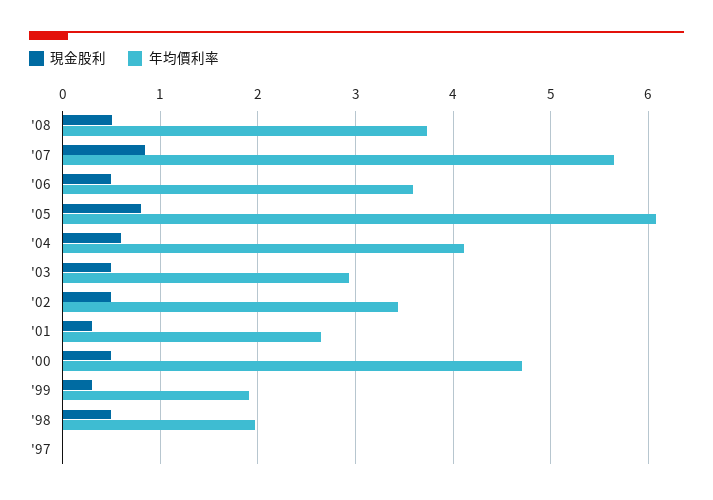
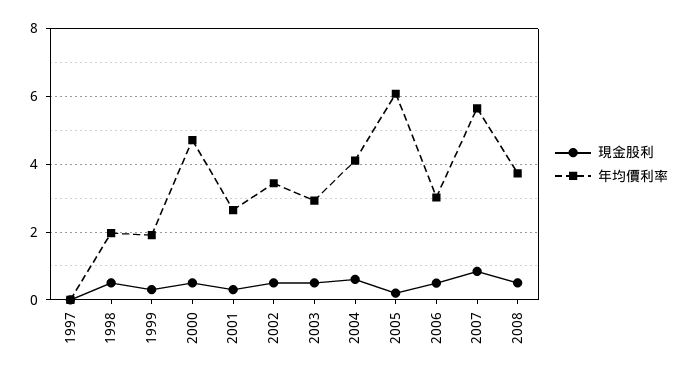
  {
    "現金股利": {
      "'08": 0.5,
      "'07": 0.8,
      "'06": 0.5,
-     "'05": 0.8,
+     "'05": 0.2,
      "'04": 0.6,
      "'03": 0.5,
      "'02": 0.5,
      "'01": 0.3,
      "'00": 0.5,
      "'99": 0.3,
      "'98": 0.5,
      "'97": 0
    },
    "年均價利率": {
      "'08": 3.7,
      "'07": 5.7,
-     "'06": 3.6,
+     "'06": 3,
      "'05": 6.1,
      "'04": 4.1,
      "'03": 2.9,
      "'02": 3.4,
      "'01": 2.7,
      "'00": 4.7,
      "'99": 1.9,
      "'98": 2,
      "'97": 0
    }
  }

